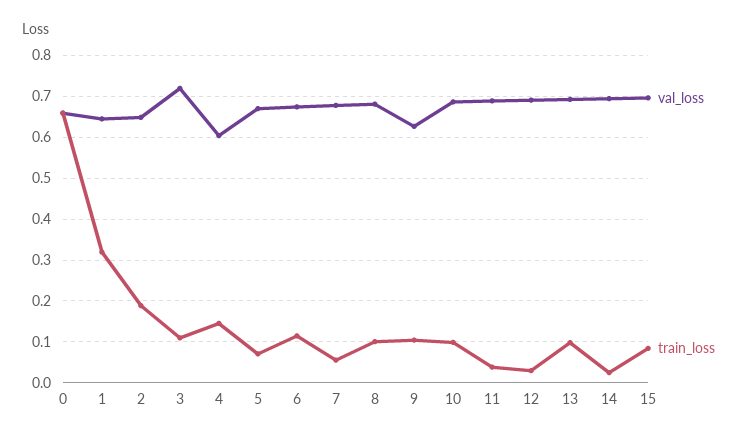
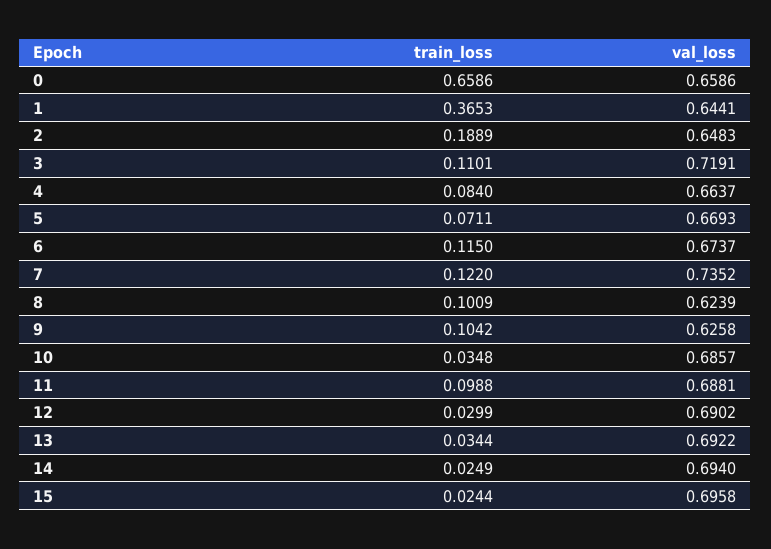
  {
    "val_loss": {
      "0": 0.6586,
      "1": 0.6441,
      "2": 0.6483,
      "3": 0.7191,
-     "4": 0.6,
+     "4": 0.6637,
      "5": 0.6693,
      "6": 0.6737,
-     "7": 0.68,
+     "7": 0.7352,
-     "8": 0.68,
+     "8": 0.6239,
      "9": 0.6258,
      "10": 0.6857,
      "11": 0.6881,
      "12": 0.6902,
      "13": 0.6922,
      "14": 0.694,
      "15": 0.6958
    },
    "train_loss": {
      "0": 0.6586,
-     "1": 0.32,
+     "1": 0.3653,
      "2": 0.1889,
      "3": 0.1101,
-     "4": 0.14,
+     "4": 0.084,
      "5": 0.0711,
      "6": 0.115,
-     "7": 0.06,
+     "7": 0.122,
      "8": 0.1009,
      "9": 0.1042,
-     "10": 0.1,
+     "10": 0.0348,
-     "11": 0.04,
+     "11": 0.0988,
      "12": 0.0299,
-     "13": 0.1,
+     "13": 0.0344,
      "14": 0.0249,
-     "15": 0.08
+     "15": 0.0244
    }
  }

